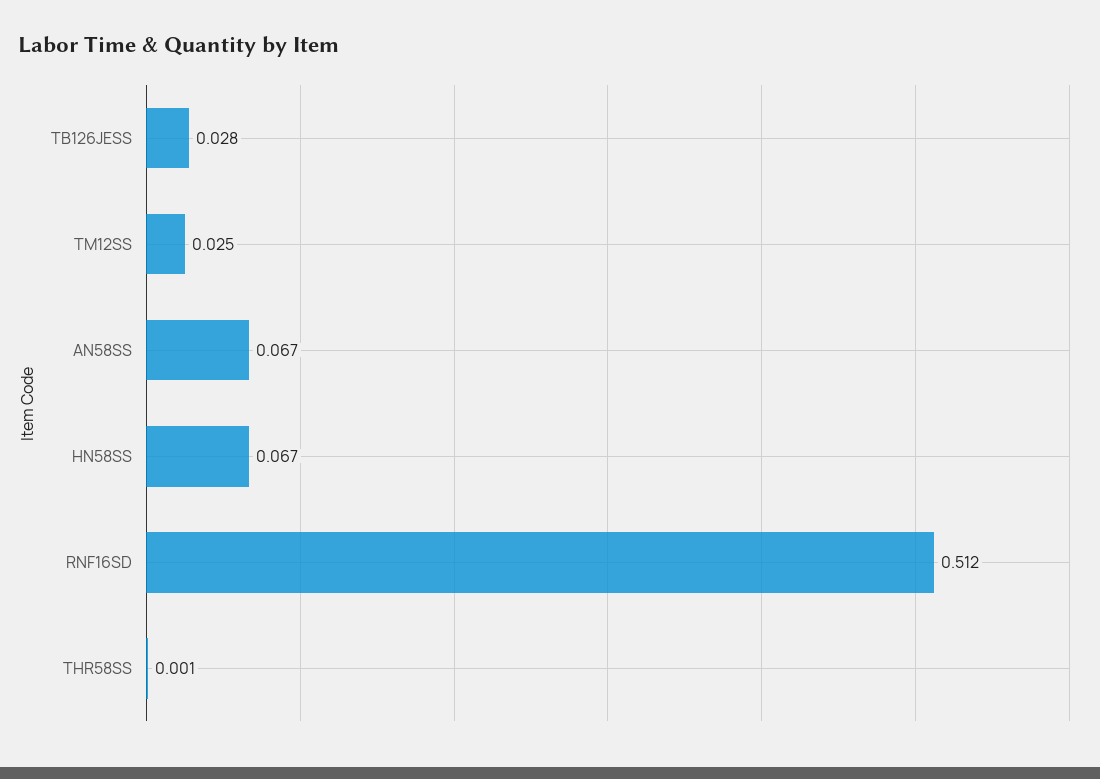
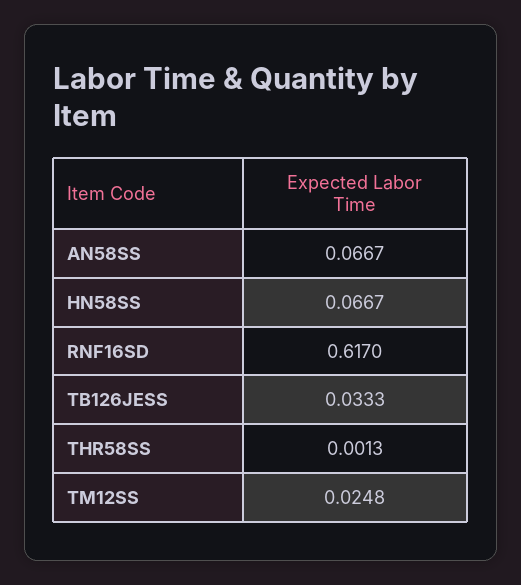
  {
-   "TB126JESS": 0.028,
+   "TB126JESS": 0.0333,
    "TM12SS": 0.0248,
    "AN58SS": 0.0667,
    "HN58SS": 0.0667,
-   "RNF16SD": 0.512,
+   "RNF16SD": 0.617,
    "THR58SS": 0.0013
  }

